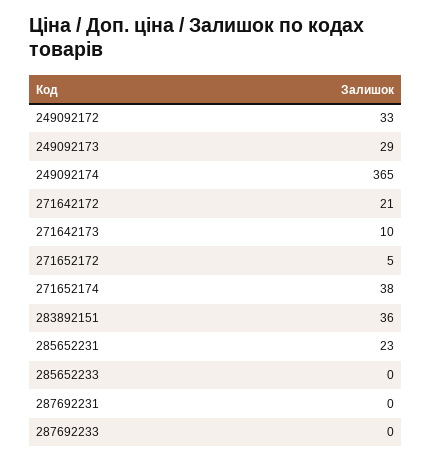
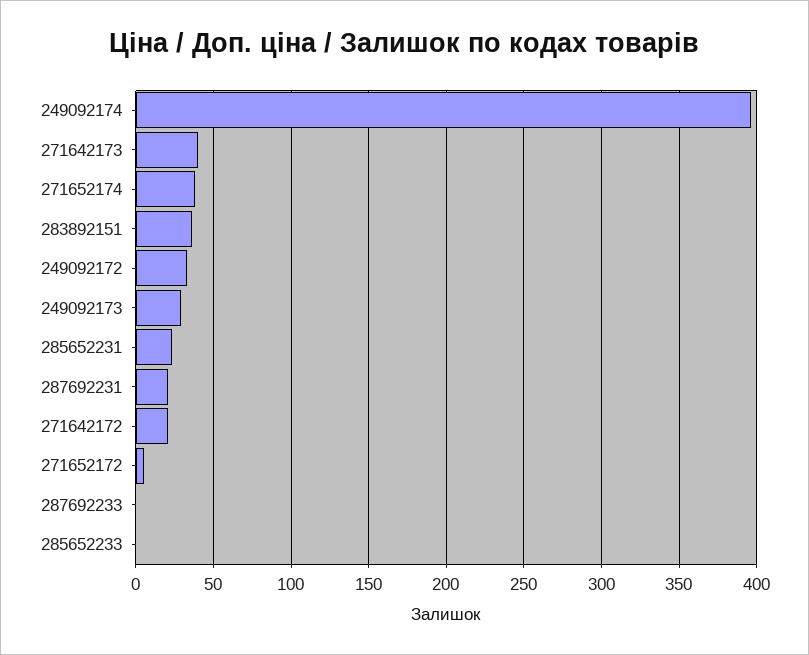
  {
    "249092172": 33,
    "249092173": 29,
-   "249092174": 365,
+   "249092174": 395,
    "271642172": 21,
-   "271642173": 10,
+   "271642173": 40,
    "271652172": 5,
    "271652174": 38,
    "283892151": 36,
    "285652231": 23,
    "285652233": 0,
-   "287692231": 0,
+   "287692231": 20,
    "287692233": 0
  }

